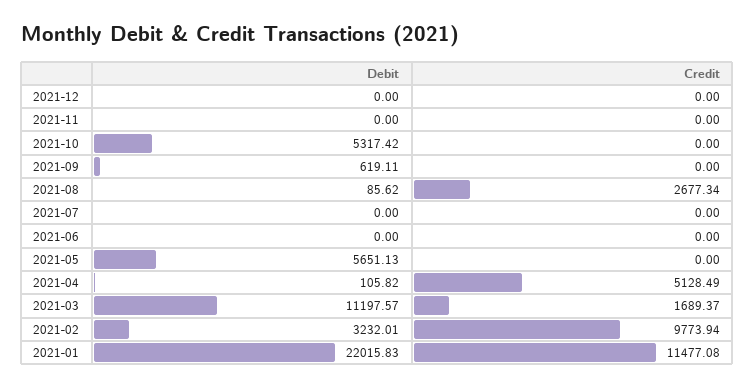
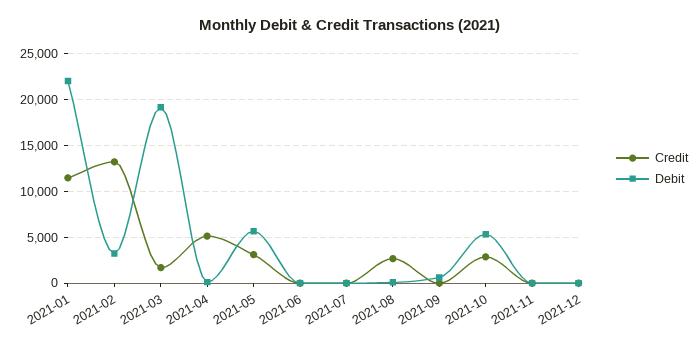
  {
    "Debit": {
      "2021-12": 0,
      "2021-11": 0,
      "2021-10": 5317.42,
      "2021-09": 619.11,
      "2021-08": 85.62,
      "2021-07": 0,
      "2021-06": 0,
      "2021-05": 5651.13,
      "2021-04": 105.82,
-     "2021-03": 11197.57,
+     "2021-03": 19000,
      "2021-02": 3232.01,
      "2021-01": 22015.83
    },
    "Credit": {
      "2021-12": 0,
      "2021-11": 0,
-     "2021-10": 0,
+     "2021-10": 3000,
      "2021-09": 0,
      "2021-08": 2677.34,
      "2021-07": 0,
      "2021-06": 0,
-     "2021-05": 0,
+     "2021-05": 3000,
      "2021-04": 5128.49,
      "2021-03": 1689.37,
-     "2021-02": 9773.94,
+     "2021-02": 13000,
      "2021-01": 11477.08
    }
  }

